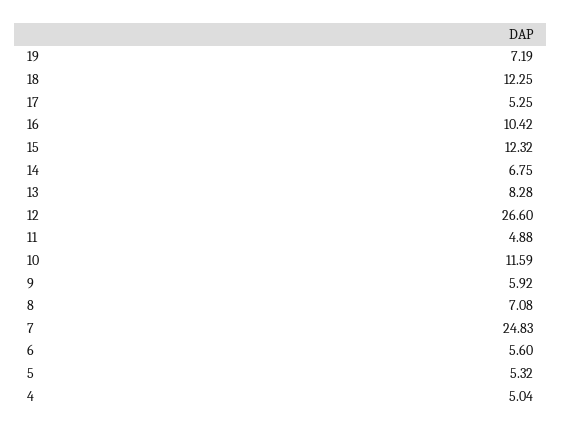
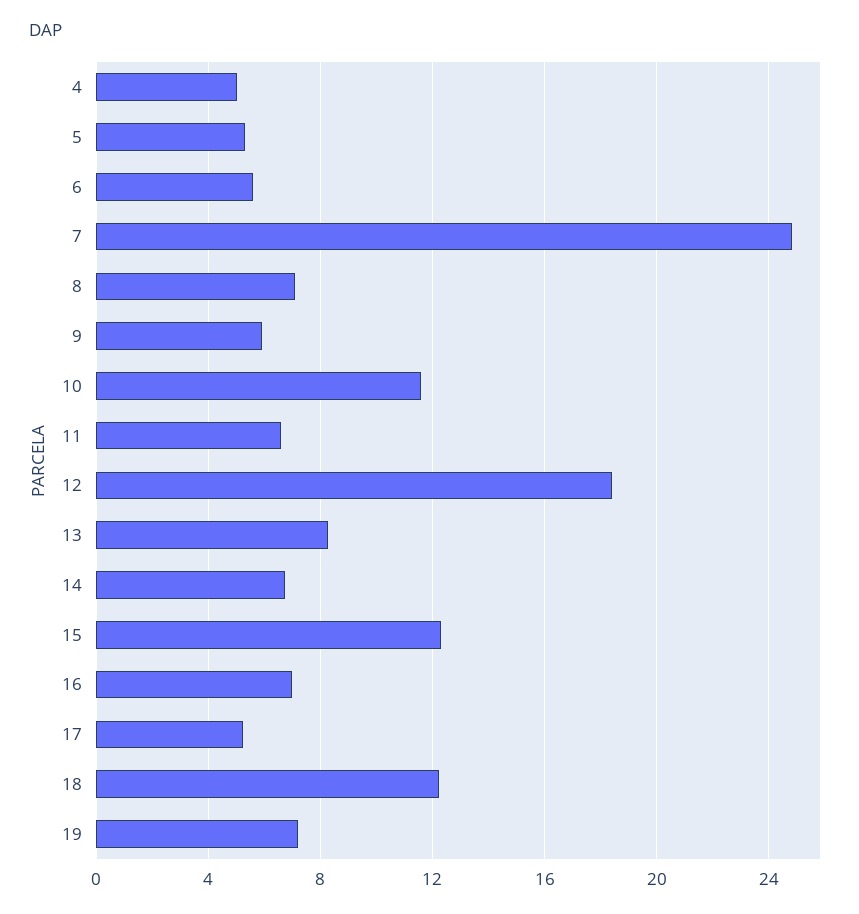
  {
    "19": 7.19,
    "18": 12.25,
    "17": 5.25,
-   "16": 10.42,
+   "16": 7,
    "15": 12.32,
    "14": 6.75,
    "13": 8.28,
-   "12": 26.6,
+   "12": 18.5,
-   "11": 4.88,
+   "11": 6.5,
    "10": 11.59,
    "9": 5.92,
    "8": 7.08,
    "7": 24.83,
    "6": 5.6,
    "5": 5.32,
    "4": 5.04
  }

